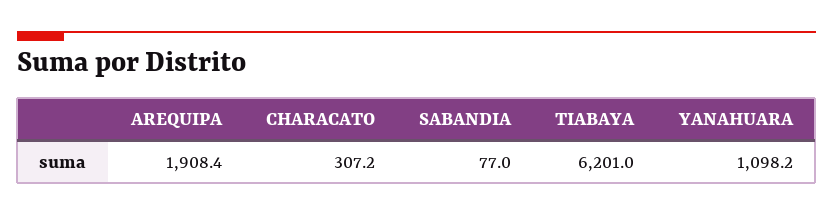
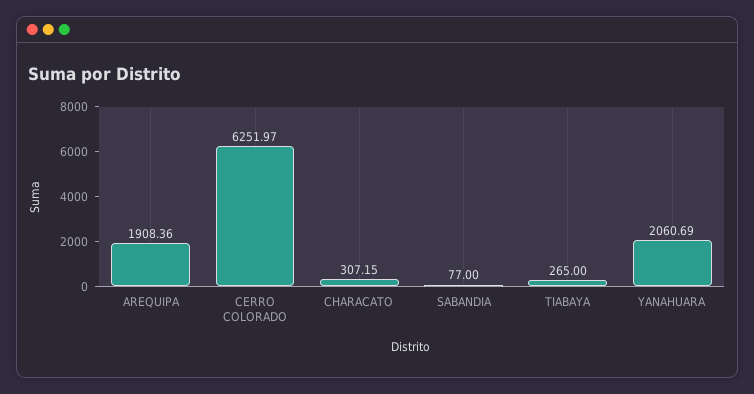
  {
    "AREQUIPA": 1908.36,
    "CHARACATO": 307.15,
    "SABANDIA": 77,
-   "TIABAYA": 6201,
+   "TIABAYA": 265,
-   "YANAHUARA": 1098.2
+   "YANAHUARA": 2060.69,
+   "CERRO COLORADO": 6251.97
  }

